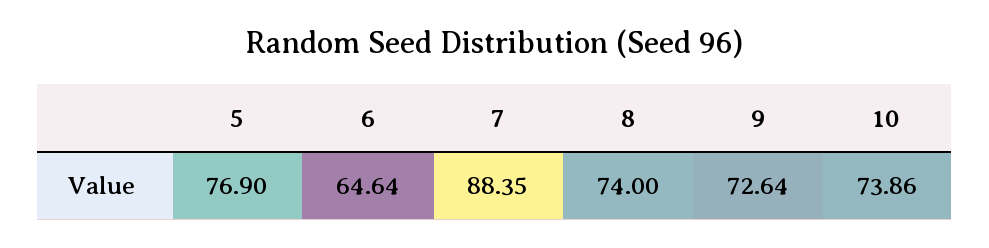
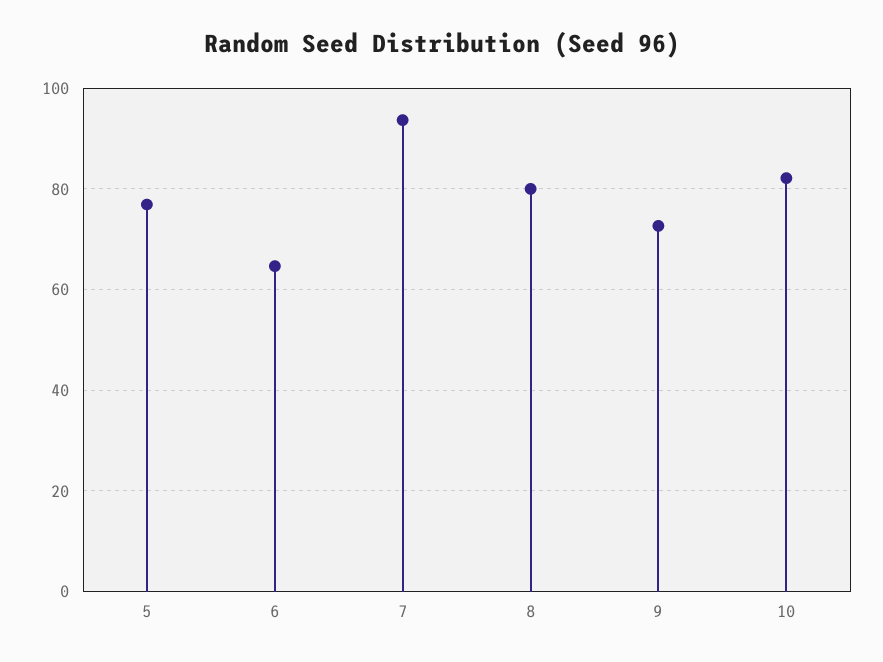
  {
    "5": 76.9,
    "6": 64.64,
-   "7": 88.35,
+   "7": 94,
-   "8": 74,
+   "8": 80,
    "9": 72.64,
-   "10": 73.86
+   "10": 82
  }

